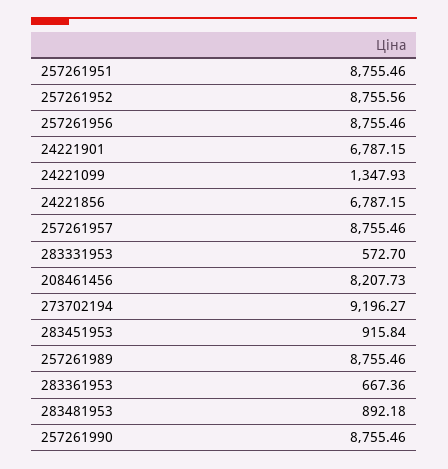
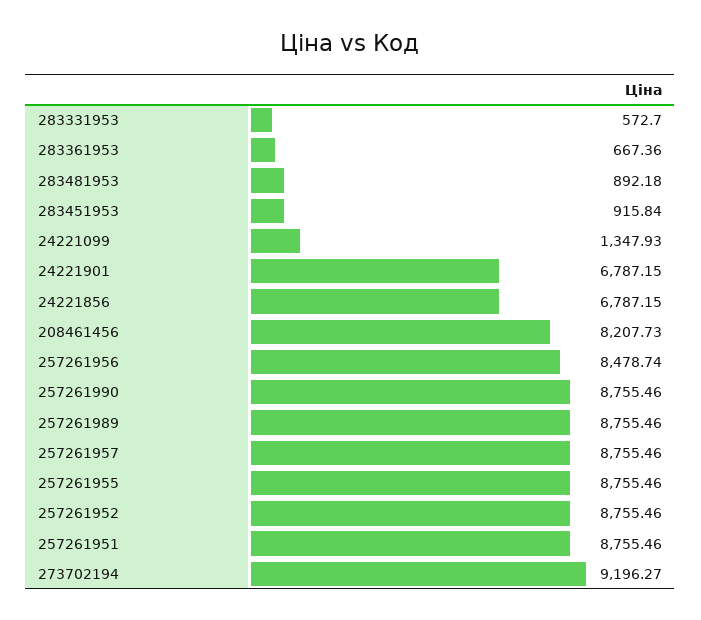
  {
    "257261951": 8755.46,
-   "257261952": 8755.56,
+   "257261952": 8755.46,
-   "257261956": 8755.46,
+   "257261956": 8478.74,
    "24221901": 6787.15,
    "24221099": 1347.93,
    "24221856": 6787.15,
    "257261957": 8755.46,
    "283331953": 572.7,
    "208461456": 8207.73,
    "273702194": 9196.27,
    "283451953": 915.84,
    "257261989": 8755.46,
    "283361953": 667.36,
    "283481953": 892.18,
-   "257261990": 8755.46
+   "257261990": 8755.46,
+   "257261955": 8755.46
  }

